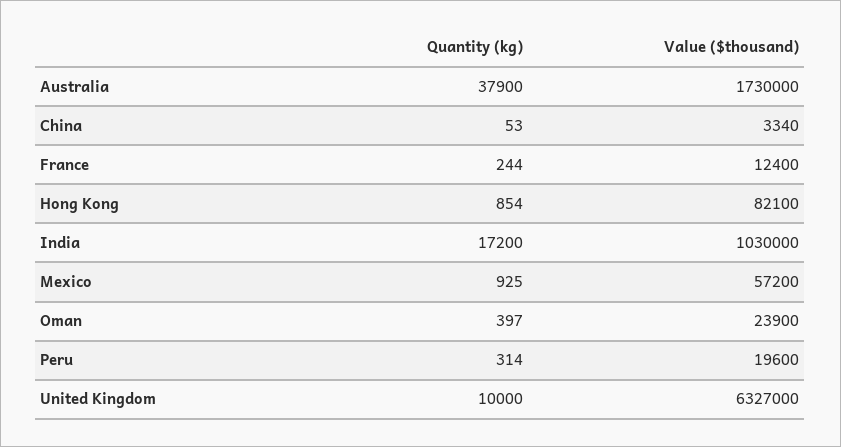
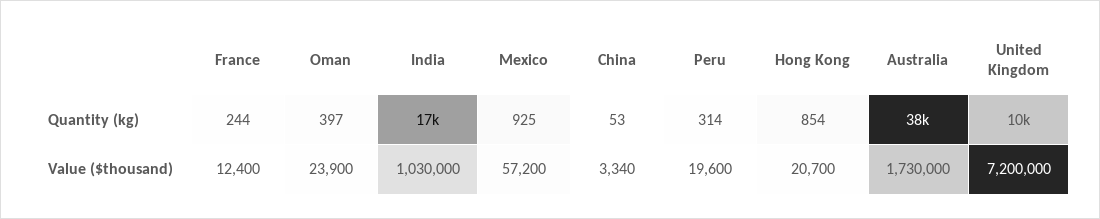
  {
    "Quantity (kg)": {
      "Australia": 37900,
      "China": 53,
      "France": 244,
      "Hong Kong": 854,
      "India": 17200,
      "Mexico": 925,
      "Oman": 397,
      "Peru": 314,
      "United Kingdom": 10000
    },
    "Value ($thousand)": {
      "Australia": 1730000,
      "China": 3340,
      "France": 12400,
-     "Hong Kong": 82100,
+     "Hong Kong": 20700,
      "India": 1030000,
      "Mexico": 57200,
      "Oman": 23900,
      "Peru": 19600,
-     "United Kingdom": 6327000
+     "United Kingdom": 7200000
    }
  }

